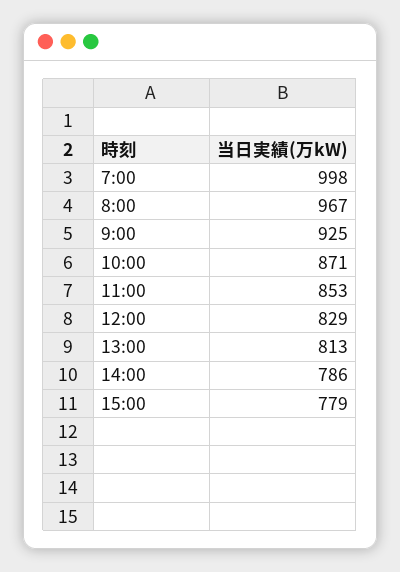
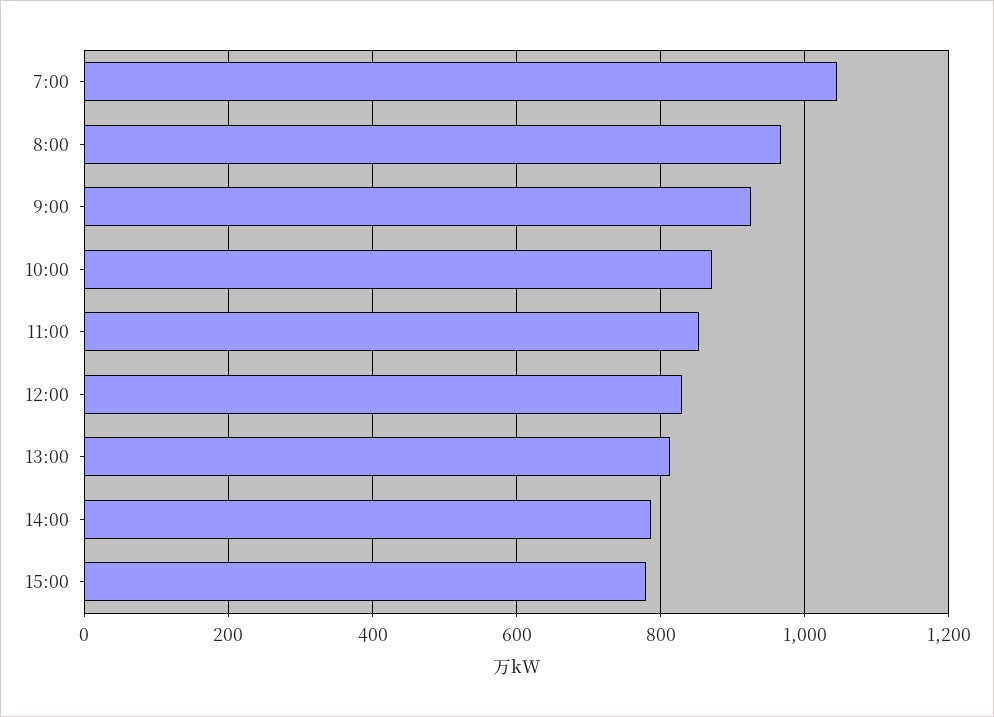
  {
-   "7:00": 998,
+   "7:00": 1040,
    "8:00": 967,
    "9:00": 925,
    "10:00": 871,
    "11:00": 853,
    "12:00": 829,
    "13:00": 813,
    "14:00": 786,
    "15:00": 779
  }

